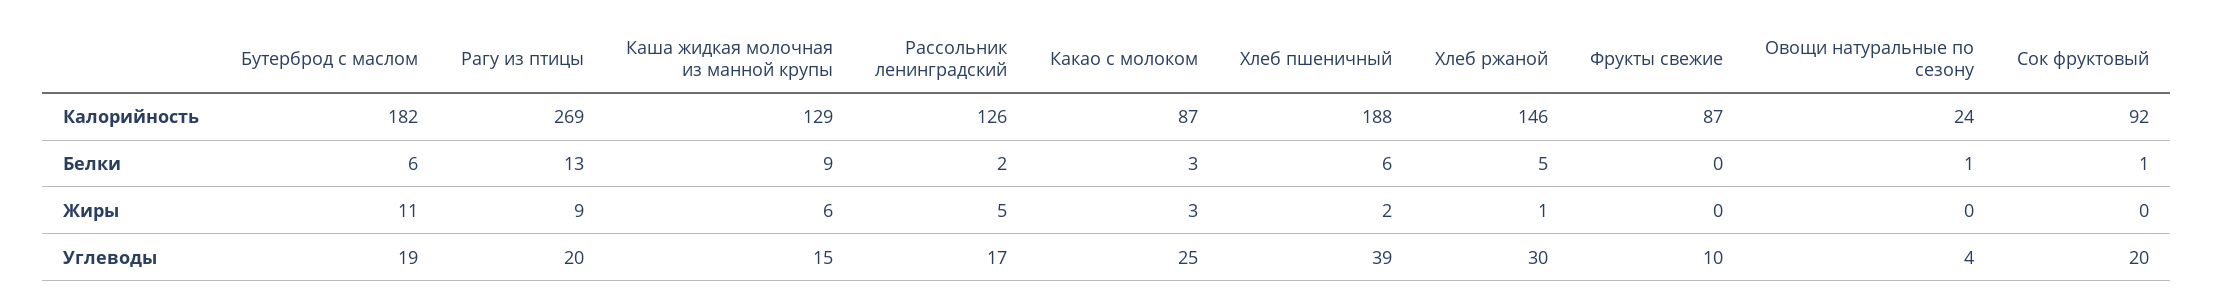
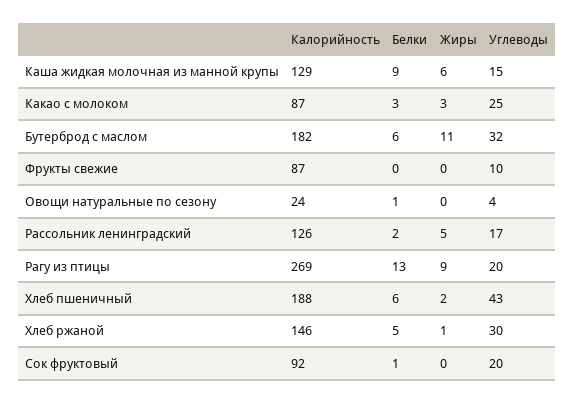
  {
    "Бутерброд с маслом": {
      "Калорийность": 182,
      "Белки": 6,
      "Жиры": 11,
-     "Углеводы": 19
+     "Углеводы": 32
    },
    "Рагу из птицы": {
      "Калорийность": 269,
      "Белки": 13,
      "Жиры": 9,
      "Углеводы": 20
    },
    "Каша жидкая молочная из манной крупы": {
      "Калорийность": 129,
      "Белки": 9,
      "Жиры": 6,
      "Углеводы": 15
    },
    "Рассольник ленинградский": {
      "Калорийность": 126,
      "Белки": 2,
      "Жиры": 5,
      "Углеводы": 17
    },
    "Какао с молоком": {
      "Калорийность": 87,
      "Белки": 3,
      "Жиры": 3,
      "Углеводы": 25
    },
    "Хлеб пшеничный": {
      "Калорийность": 188,
      "Белки": 6,
      "Жиры": 2,
-     "Углеводы": 39
+     "Углеводы": 43
    },
    "Хлеб ржаной": {
      "Калорийность": 146,
      "Белки": 5,
      "Жиры": 1,
      "Углеводы": 30
    },
    "Фрукты свежие": {
      "Калорийность": 87,
      "Белки": 0,
      "Жиры": 0,
      "Углеводы": 10
    },
    "Овощи натуральные по сезону": {
      "Калорийность": 24,
      "Белки": 1,
      "Жиры": 0,
      "Углеводы": 4
    },
    "Сок фруктовый": {
      "Калорийность": 92,
      "Белки": 1,
      "Жиры": 0,
      "Углеводы": 20
    }
  }

